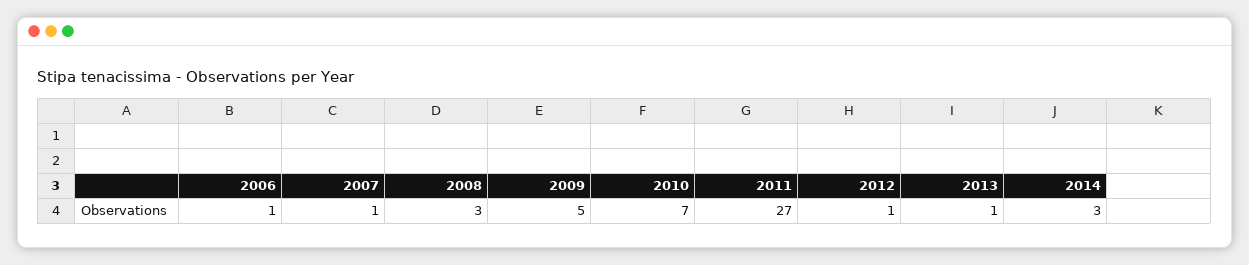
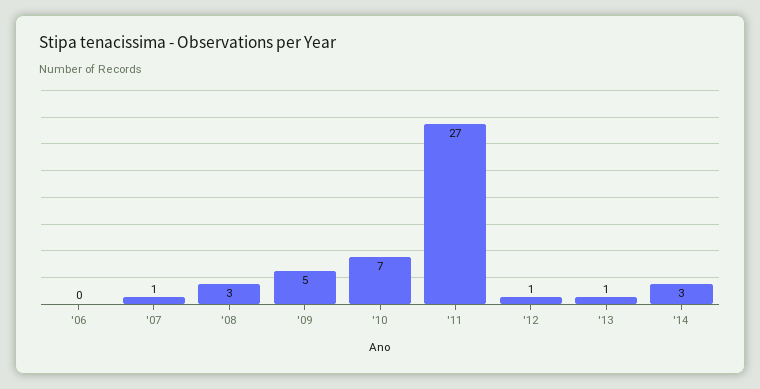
  {
-   "2006": 1,
+   "2006": 0,
    "2007": 1,
    "2008": 3,
    "2009": 5,
    "2010": 7,
    "2011": 27,
    "2012": 1,
    "2013": 1,
    "2014": 3
  }

